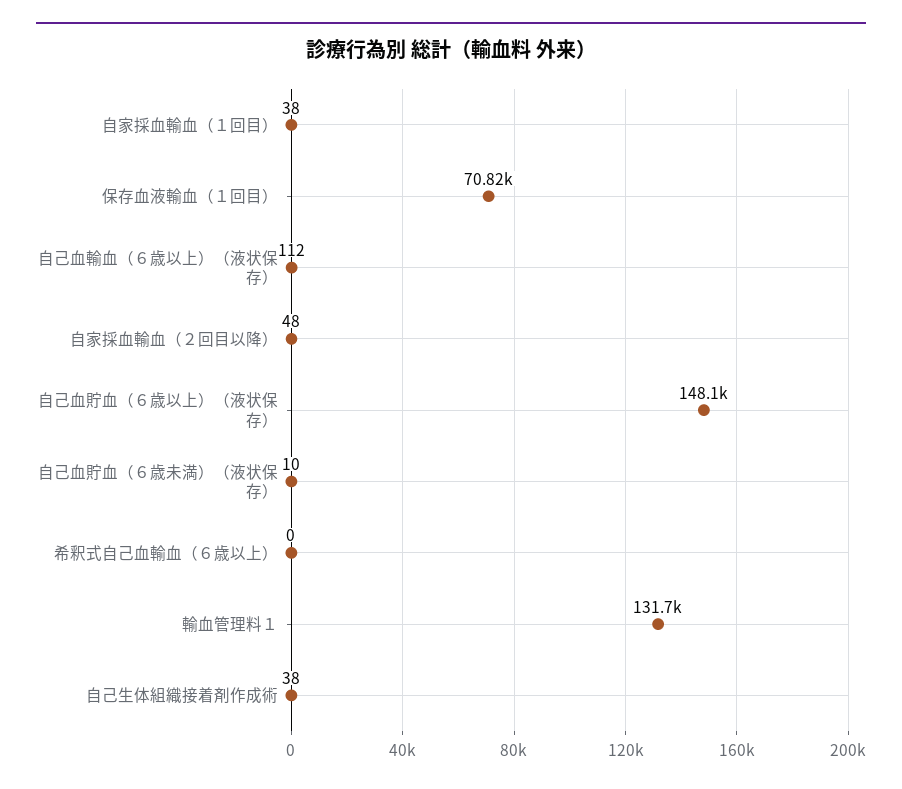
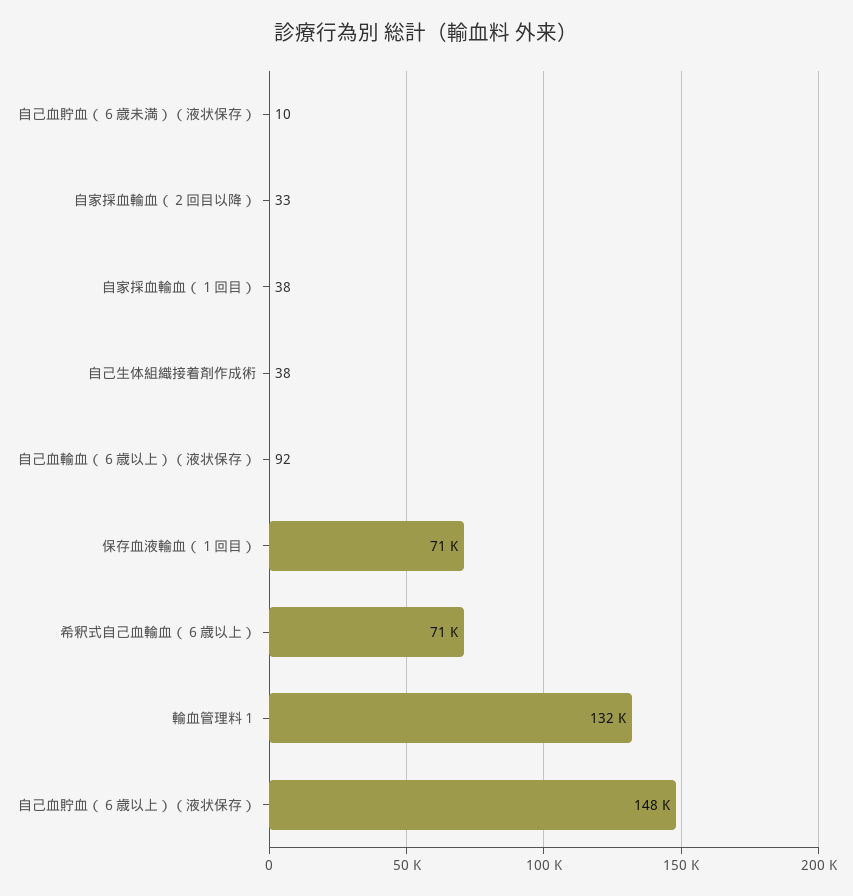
  {
    "自家採血輸血（１回目）": 38,
    "保存血液輸血（１回目）": 70820,
-   "自己血輸血（６歳以上）（液状保存）": 112,
+   "自己血輸血（６歳以上）（液状保存）": 92,
-   "自家採血輸血（２回目以降）": 48,
+   "自家採血輸血（２回目以降）": 33,
    "自己血貯血（６歳以上）（液状保存）": 148100,
    "自己血貯血（６歳未満）（液状保存）": 10,
-   "希釈式自己血輸血（６歳以上）": 0,
+   "希釈式自己血輸血（６歳以上）": 71000,
    "輸血管理料１": 131700,
    "自己生体組織接着剤作成術": 38
  }

